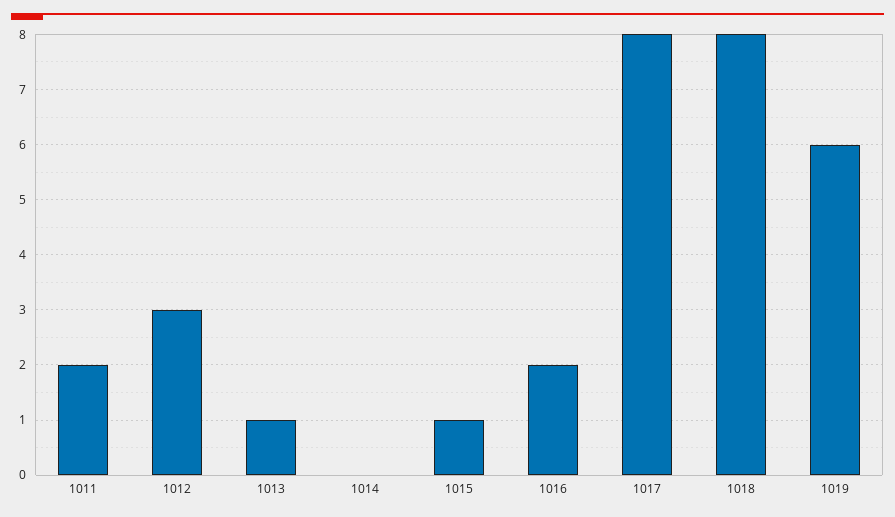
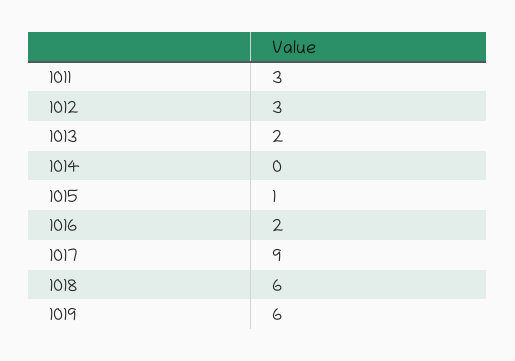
  {
-   "1011": 2,
+   "1011": 3,
    "1012": 3,
-   "1013": 1,
+   "1013": 2,
    "1014": 0,
    "1015": 1,
    "1016": 2,
-   "1017": 8,
+   "1017": 9,
-   "1018": 8,
+   "1018": 6,
    "1019": 6
  }

